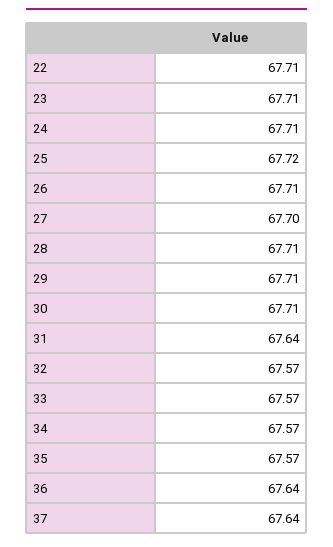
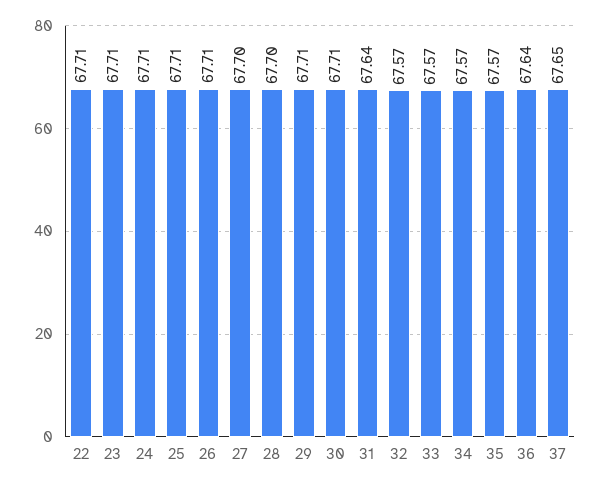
  {
    "22": 67.71,
    "23": 67.71,
    "24": 67.71,
-   "25": 67.72,
+   "25": 67.71,
    "26": 67.71,
    "27": 67.7,
-   "28": 67.71,
+   "28": 67.7,
    "29": 67.71,
    "30": 67.71,
    "31": 67.64,
    "32": 67.57,
    "33": 67.57,
    "34": 67.57,
    "35": 67.57,
    "36": 67.64,
-   "37": 67.64
+   "37": 67.65
  }

